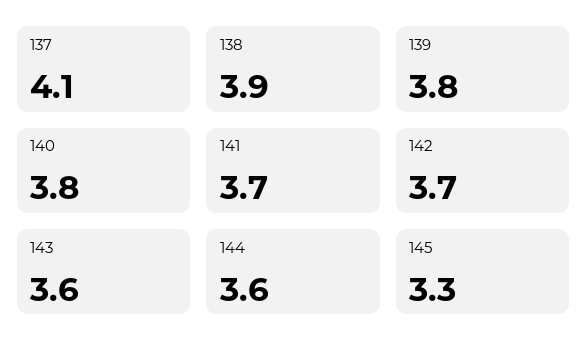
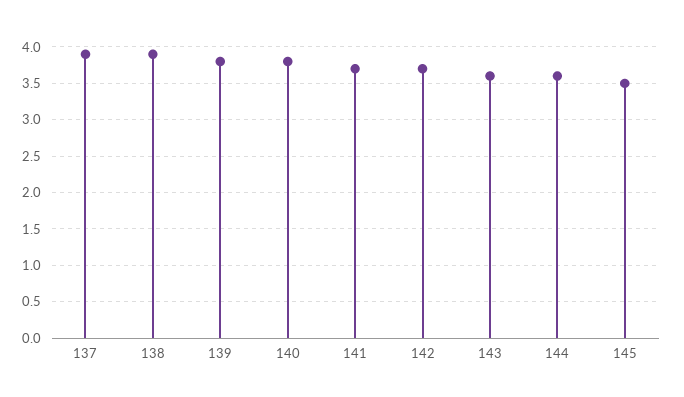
  {
-   "137": 4.1,
+   "137": 3.9,
    "138": 3.9,
    "139": 3.8,
    "140": 3.8,
    "141": 3.7,
    "142": 3.7,
    "143": 3.6,
    "144": 3.6,
-   "145": 3.3
+   "145": 3.5
  }

